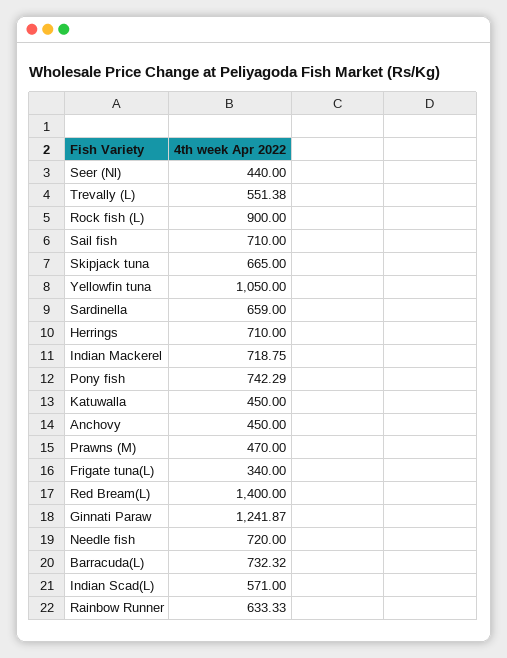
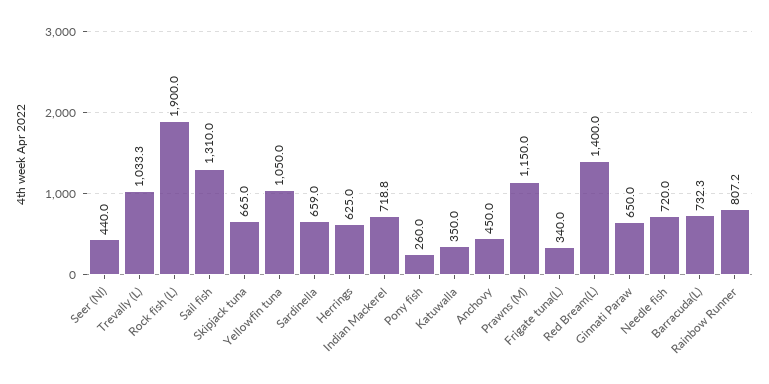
  {
    "Seer (Nl)": 440,
-   "Trevally (L)": 551.38,
+   "Trevally (L)": 1033.3,
-   "Rock fish (L)": 900,
+   "Rock fish (L)": 1900,
-   "Sail fish": 710,
+   "Sail fish": 1310,
    "Skipjack tuna": 665,
    "Yellowfin tuna": 1050,
    "Sardinella": 659,
-   "Herrings": 710,
+   "Herrings": 625,
    "Indian Mackerel": 718.75,
-   "Pony fish": 742.29,
+   "Pony fish": 260,
-   "Katuwalla": 450,
+   "Katuwalla": 350,
    "Anchovy": 450,
-   "Prawns (M)": 470,
+   "Prawns (M)": 1150,
    "Frigate tuna(L)": 340,
    "Red Bream(L)": 1400,
-   "Ginnati Paraw": 1241.87,
+   "Ginnati Paraw": 650,
    "Needle fish": 720,
    "Barracuda(L)": 732.32,
-   "Indian Scad(L)": 571,
-   "Rainbow Runner": 633.33
+   "Rainbow Runner": 807.2
  }

